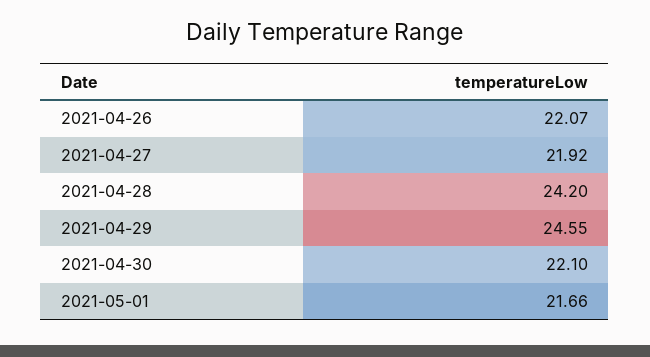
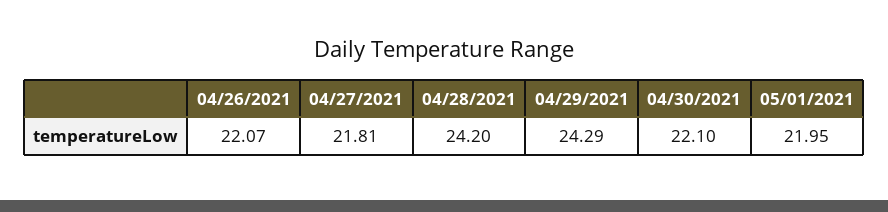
  {
    "2021-04-26": 22.07,
-   "2021-04-27": 21.92,
+   "2021-04-27": 21.81,
    "2021-04-28": 24.2,
-   "2021-04-29": 24.55,
+   "2021-04-29": 24.29,
    "2021-04-30": 22.1,
-   "2021-05-01": 21.66
+   "2021-05-01": 21.95
  }

